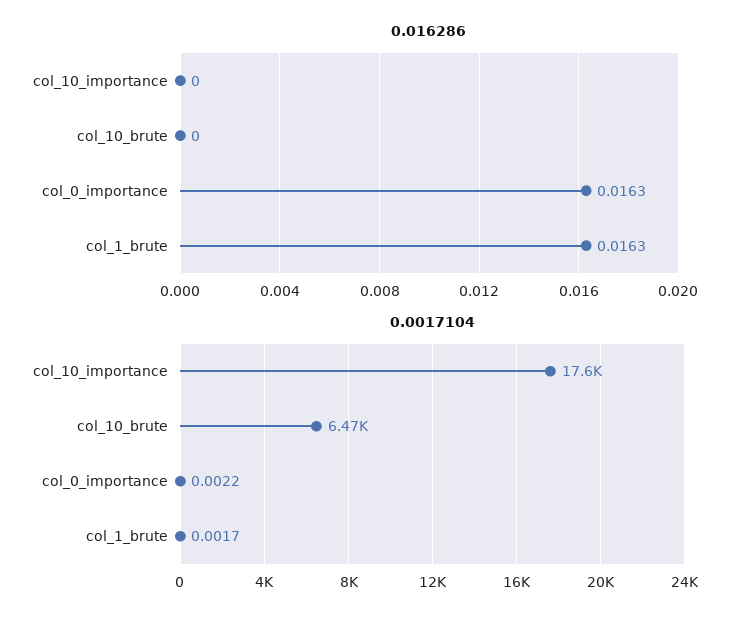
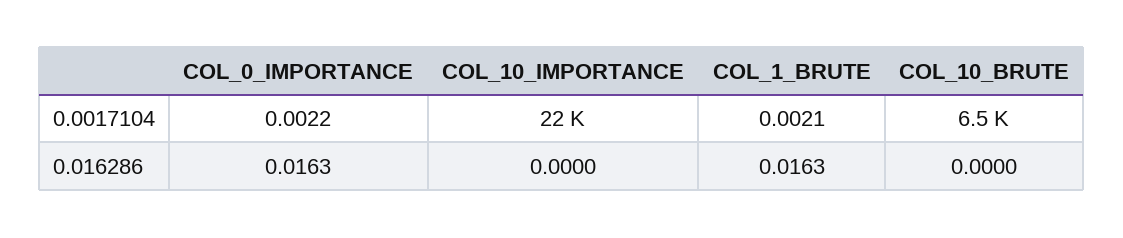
  {
    "0.016286": {
      "col_10_importance": 0,
      "col_10_brute": 0,
      "col_0_importance": 0.0163,
      "col_1_brute": 0.0163
    },
    "0.0017104": {
-     "col_10_importance": 17600,
+     "col_10_importance": 22000,
      "col_10_brute": 6470,
      "col_0_importance": 0.0022,
-     "col_1_brute": 0.0017
+     "col_1_brute": 0.0021
    }
  }

